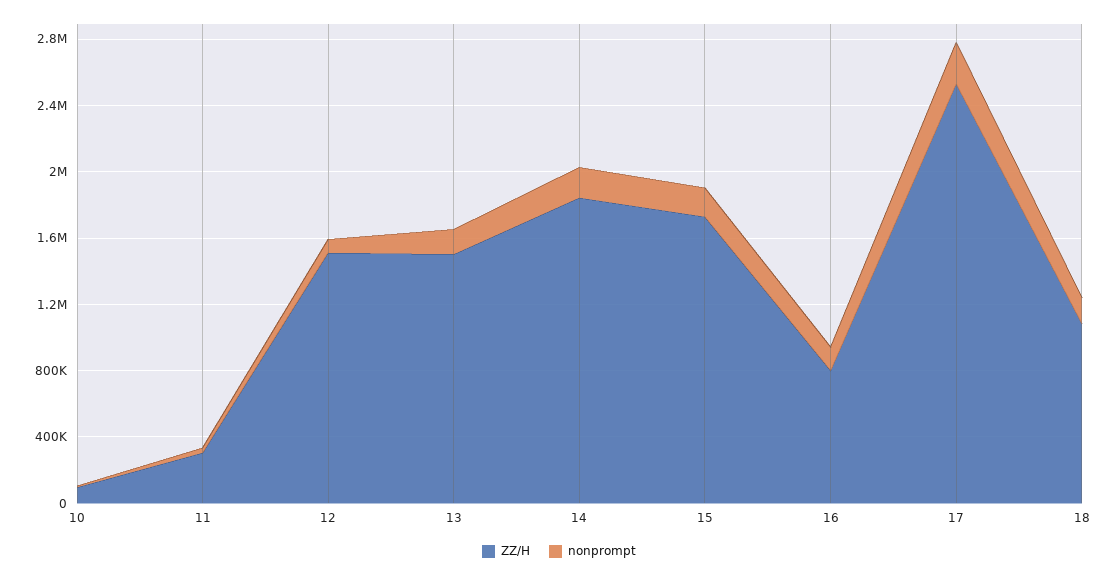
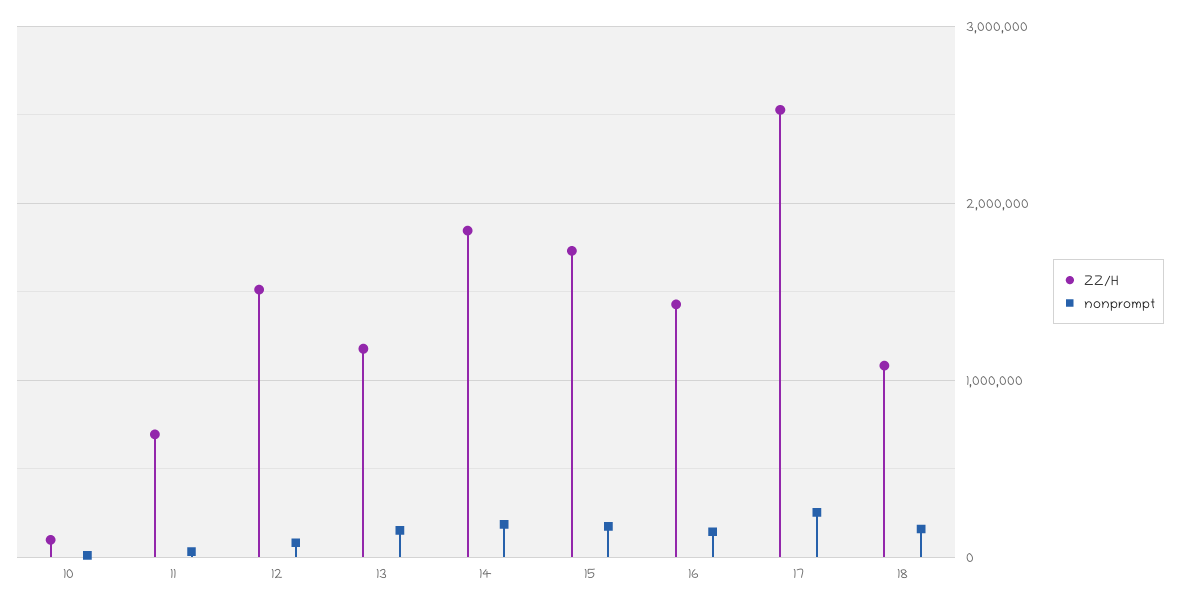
  {
    "ZZ/H": {
      "10": 100000,
-     "11": 300000,
+     "11": 700000,
      "12": 1500000,
-     "13": 1500000,
+     "13": 1200000,
      "14": 1800000,
      "15": 1700000,
-     "16": 800000,
+     "16": 1400000,
      "17": 2500000,
      "18": 1100000
    },
    "nonprompt": {
      "10": 0,
      "11": 0,
      "12": 100000,
      "13": 200000,
      "14": 200000,
      "15": 200000,
      "16": 100000,
      "17": 300000,
      "18": 200000
    }
  }

